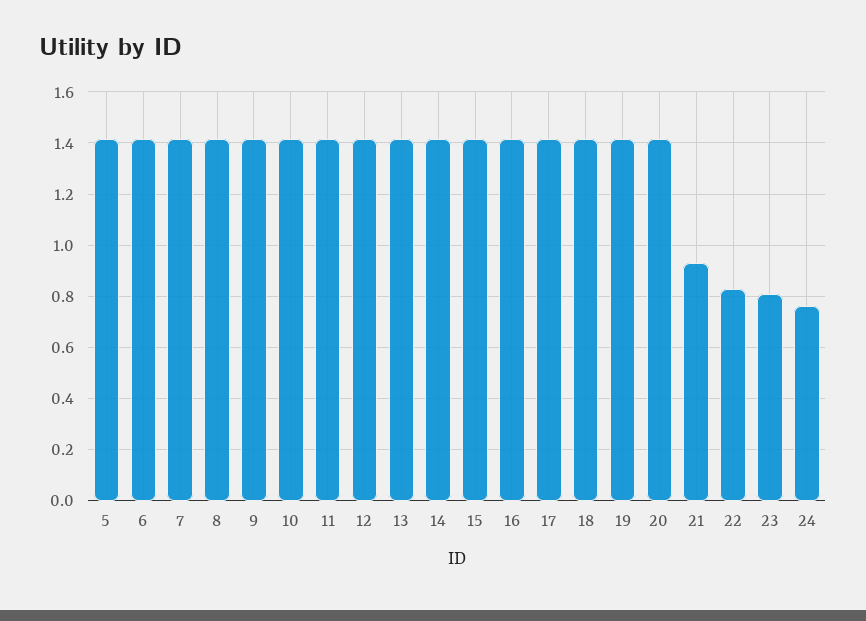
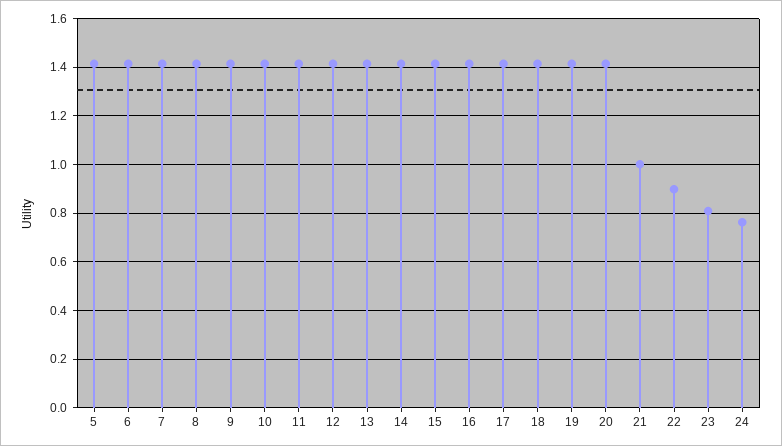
  {
    "5": 1.425,
    "6": 1.425,
    "7": 1.425,
    "8": 1.425,
    "9": 1.425,
    "10": 1.425,
    "11": 1.425,
    "12": 1.425,
    "13": 1.425,
    "14": 1.425,
    "15": 1.425,
    "16": 1.425,
    "17": 1.425,
    "18": 1.425,
    "19": 1.425,
    "20": 1.425,
-   "21": 0.925,
+   "21": 1,
-   "22": 0.825,
+   "22": 0.9,
    "23": 0.8,
    "24": 0.775
  }

